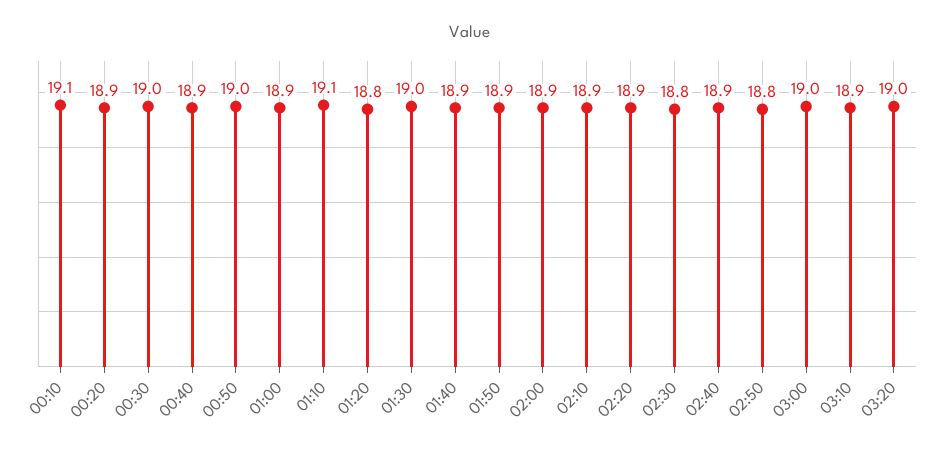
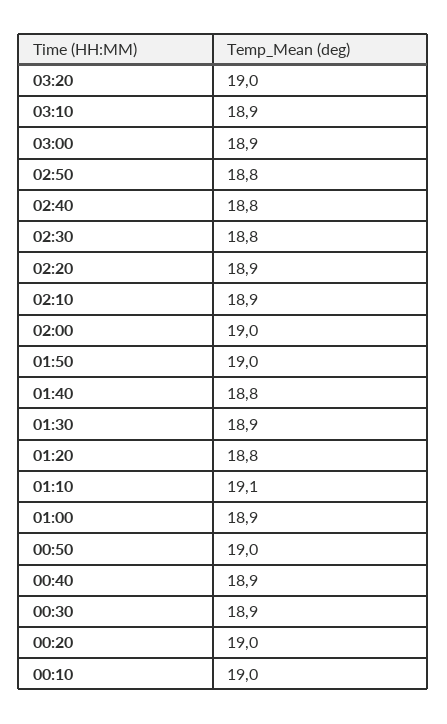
  {
-   "00:10": 19.1,
+   "00:10": 19,
-   "00:20": 18.9,
+   "00:20": 19,
-   "00:30": 19,
+   "00:30": 18.9,
    "00:40": 18.9,
    "00:50": 19,
    "01:00": 18.9,
    "01:10": 19.1,
    "01:20": 18.8,
-   "01:30": 19,
+   "01:30": 18.9,
-   "01:40": 18.9,
+   "01:40": 18.8,
-   "01:50": 18.9,
+   "01:50": 19,
-   "02:00": 18.9,
+   "02:00": 19,
    "02:10": 18.9,
    "02:20": 18.9,
    "02:30": 18.8,
-   "02:40": 18.9,
+   "02:40": 18.8,
    "02:50": 18.8,
-   "03:00": 19,
+   "03:00": 18.9,
    "03:10": 18.9,
    "03:20": 19
  }

